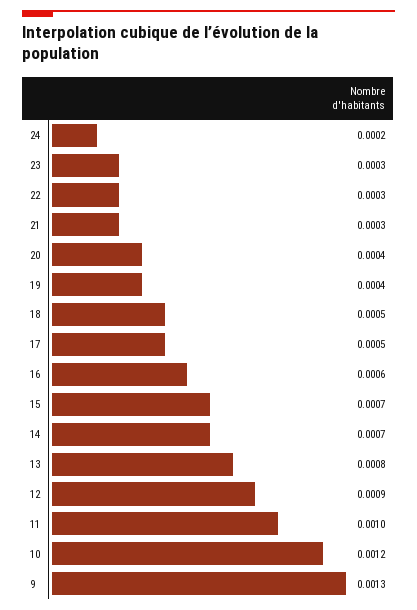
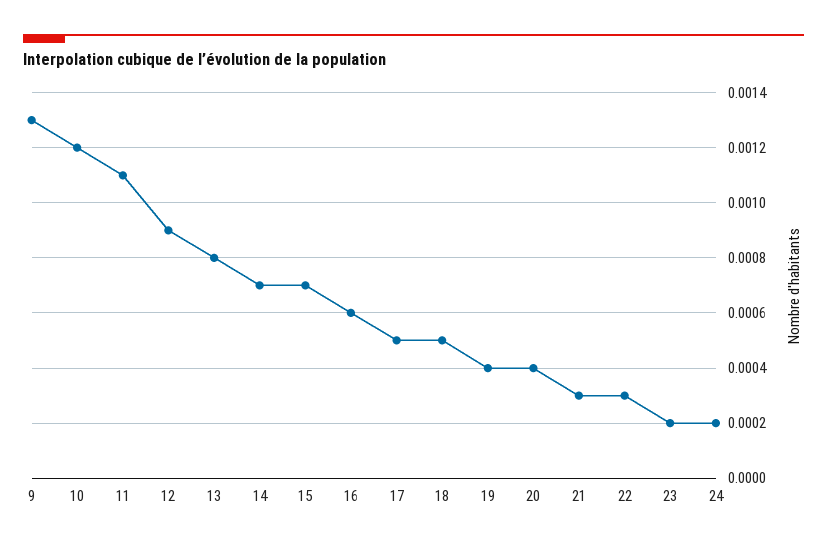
  {
    "24": 0.0002,
-   "23": 0.0003,
+   "23": 0.0002,
    "22": 0.0003,
    "21": 0.0003,
    "20": 0.0004,
    "19": 0.0004,
    "18": 0.0005,
    "17": 0.0005,
    "16": 0.0006,
    "15": 0.0007,
    "14": 0.0007,
    "13": 0.0008,
    "12": 0.0009,
-   "11": 0.001,
+   "11": 0.0011,
    "10": 0.0012,
    "9": 0.0013
  }

